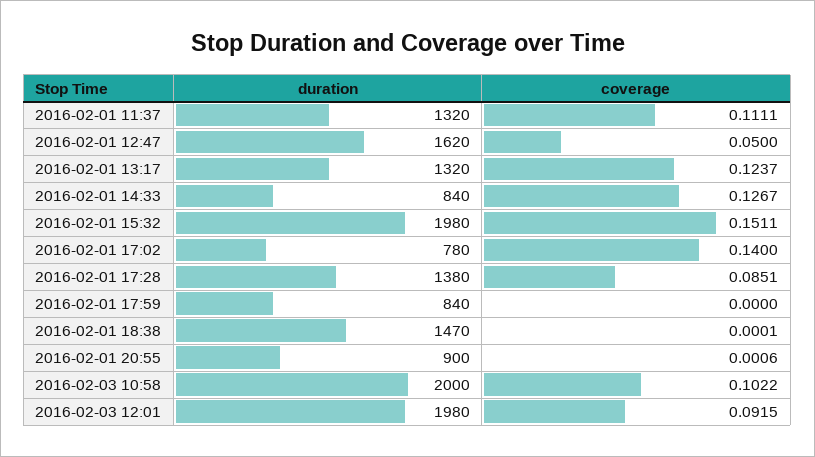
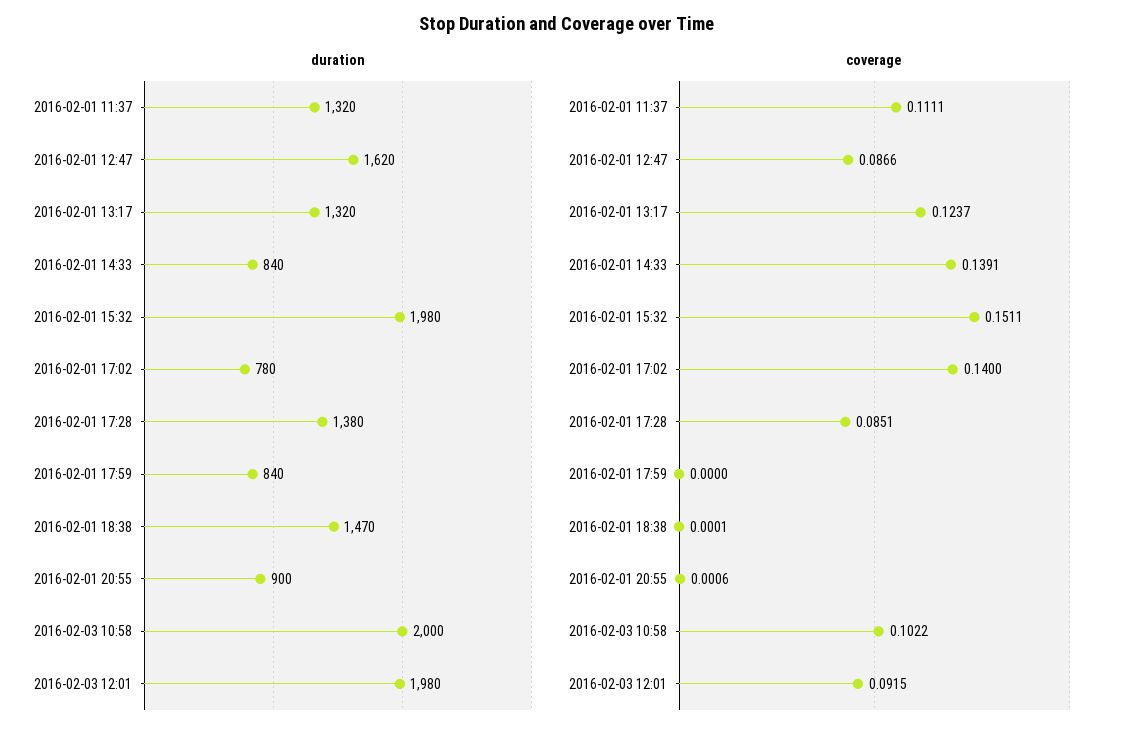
  {
    "duration": {
      "2016-02-01 11:37": 1320,
      "2016-02-01 12:47": 1620,
      "2016-02-01 13:17": 1320,
      "2016-02-01 14:33": 840,
      "2016-02-01 15:32": 1980,
      "2016-02-01 17:02": 780,
      "2016-02-01 17:28": 1380,
      "2016-02-01 17:59": 840,
      "2016-02-01 18:38": 1470,
      "2016-02-01 20:55": 900,
      "2016-02-03 10:58": 2000,
      "2016-02-03 12:01": 1980
    },
    "coverage": {
      "2016-02-01 11:37": 0.1111,
-     "2016-02-01 12:47": 0.05,
+     "2016-02-01 12:47": 0.0866,
      "2016-02-01 13:17": 0.1237,
-     "2016-02-01 14:33": 0.1267,
+     "2016-02-01 14:33": 0.1391,
      "2016-02-01 15:32": 0.1511,
      "2016-02-01 17:02": 0.14,
      "2016-02-01 17:28": 0.0851,
      "2016-02-01 17:59": 0,
      "2016-02-01 18:38": 0.0001,
      "2016-02-01 20:55": 0.0006,
      "2016-02-03 10:58": 0.1022,
      "2016-02-03 12:01": 0.0915
    }
  }

